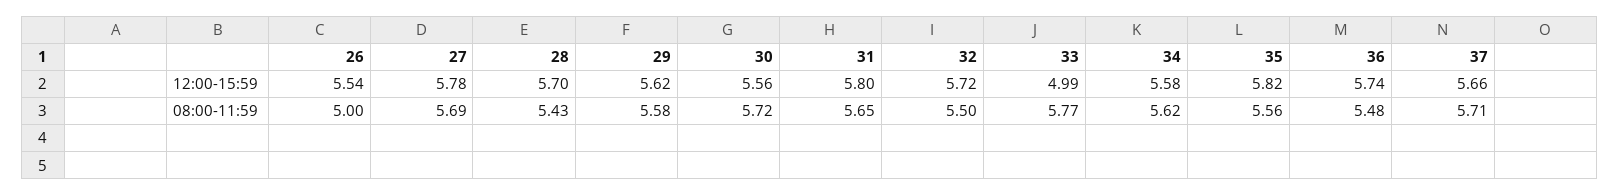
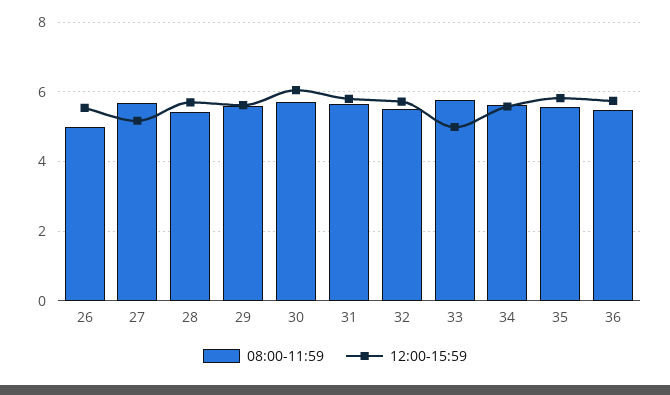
  {
    "12:00-15:59": {
      "26": 5.54,
-     "27": 5.78,
+     "27": 5.2,
      "28": 5.7,
      "29": 5.62,
-     "30": 5.56,
+     "30": 6,
      "31": 5.8,
      "32": 5.72,
      "33": 4.99,
      "34": 5.58,
      "35": 5.82,
-     "36": 5.74,
+     "36": 5.74
-     "37": 5.66
    },
    "08:00-11:59": {
      "26": 5,
      "27": 5.69,
      "28": 5.43,
      "29": 5.58,
      "30": 5.72,
      "31": 5.65,
      "32": 5.5,
      "33": 5.77,
      "34": 5.62,
      "35": 5.56,
-     "36": 5.48,
+     "36": 5.48
-     "37": 5.71
    }
  }

